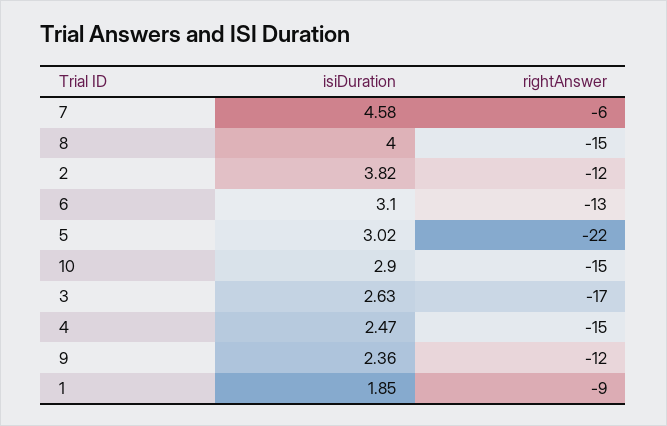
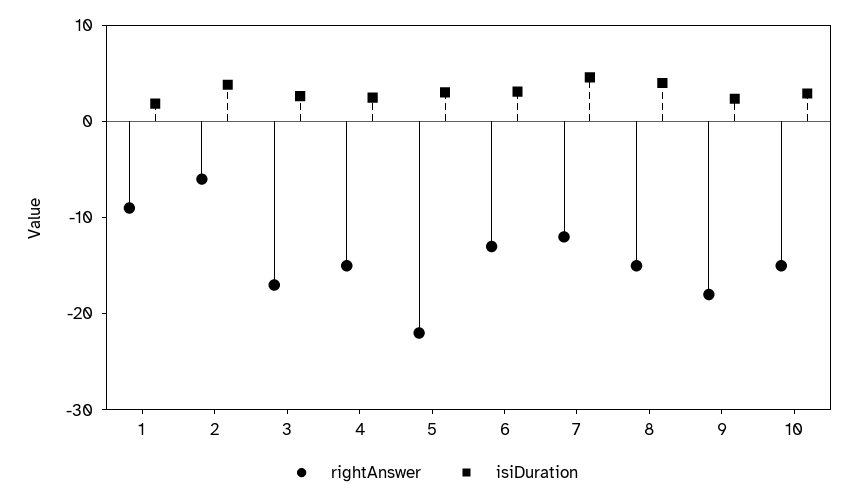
  {
    "isiDuration": {
      "7": 4.58,
      "8": 4,
      "2": 3.82,
      "6": 3.1,
      "5": 3.02,
      "10": 2.9,
      "3": 2.63,
      "4": 2.47,
      "9": 2.36,
      "1": 1.85
    },
    "rightAnswer": {
-     "7": -6,
+     "7": -12,
      "8": -15,
-     "2": -12,
+     "2": -6,
      "6": -13,
      "5": -22,
      "10": -15,
      "3": -17,
      "4": -15,
-     "9": -12,
+     "9": -18,
      "1": -9
    }
  }

